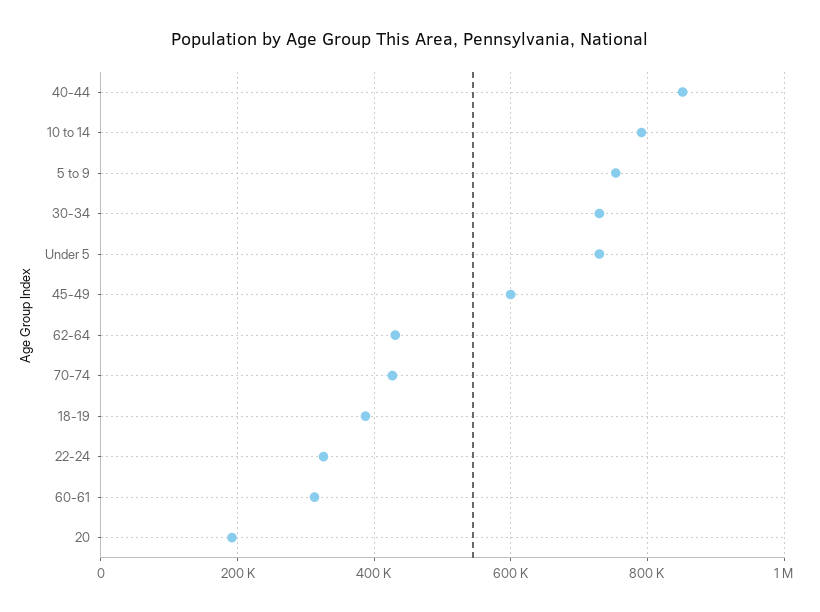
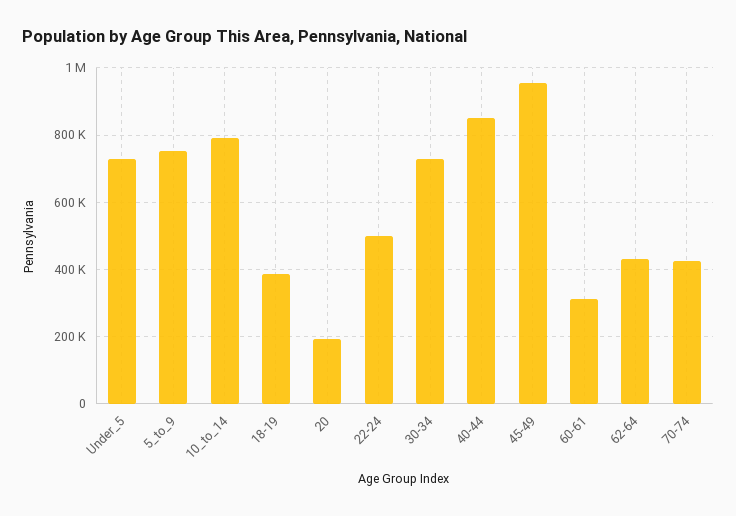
  {
    "40-44": 860000,
    "10 to 14": 800000,
    "5 to 9": 760000,
    "30-34": 720000,
    "Under 5": 720000,
-   "45-49": 600000,
+   "45-49": 960000,
    "62-64": 440000,
    "70-74": 420000,
    "18-19": 380000,
-   "22-24": 320000,
+   "22-24": 500000,
    "60-61": 320000,
    "20": 200000
  }

